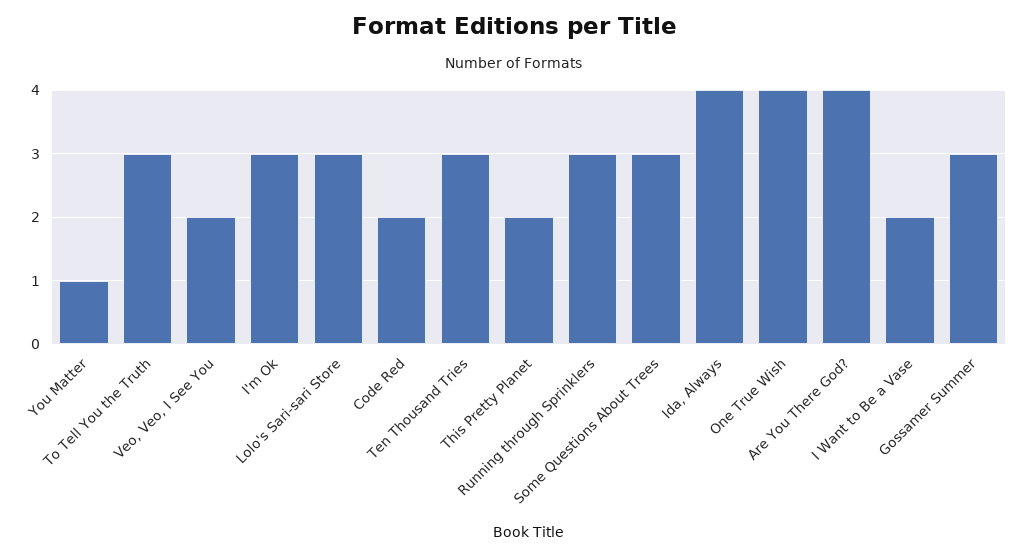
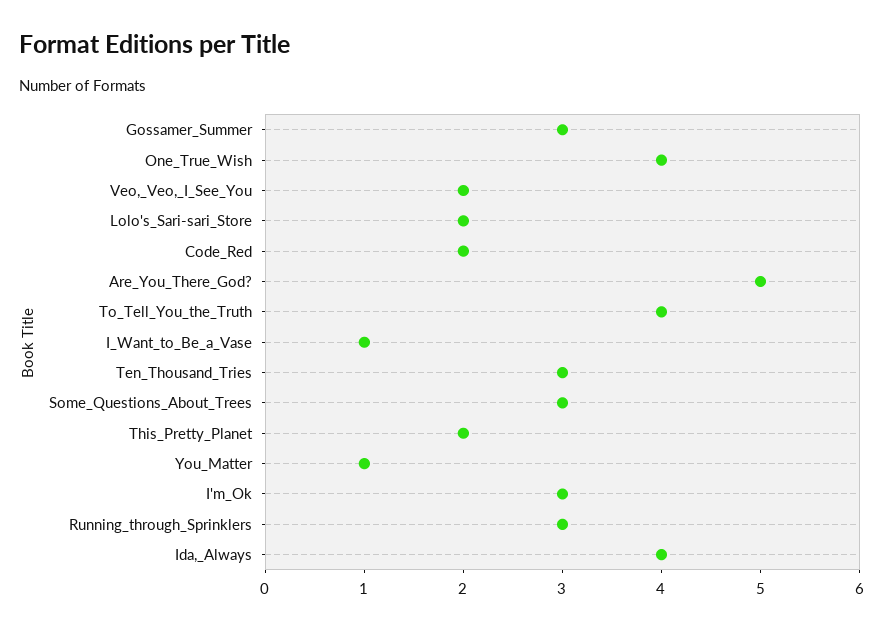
  {
    "You Matter": 1,
-   "To Tell You the Truth": 3,
+   "To Tell You the Truth": 4,
    "Veo, Veo, I See You": 2,
    "I'm Ok": 3,
-   "Lolo's Sari-sari Store": 3,
+   "Lolo's Sari-sari Store": 2,
    "Code Red": 2,
    "Ten Thousand Tries": 3,
    "This Pretty Planet": 2,
    "Running through Sprinklers": 3,
    "Some Questions About Trees": 3,
    "Ida, Always": 4,
    "One True Wish": 4,
-   "Are You There God?": 4,
+   "Are You There God?": 5,
-   "I Want to Be a Vase": 2,
+   "I Want to Be a Vase": 1,
    "Gossamer Summer": 3
  }

